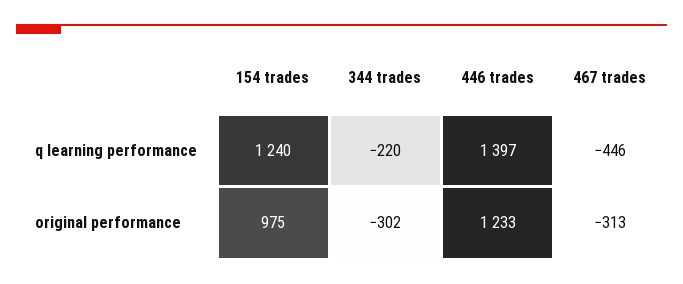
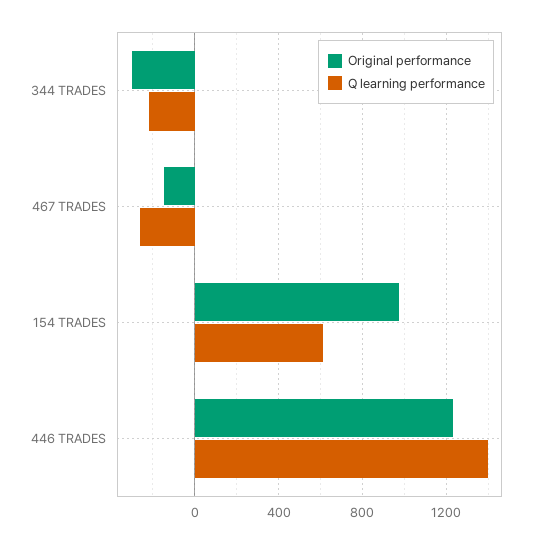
  {
    "q learning performance": {
-     "154 trades": 1240,
+     "154 trades": 600,
      "344 trades": -220,
      "446 trades": 1397,
-     "467 trades": -446
+     "467 trades": -250
    },
    "original performance": {
      "154 trades": 975,
      "344 trades": -302,
      "446 trades": 1233,
-     "467 trades": -313
+     "467 trades": -150
    }
  }

